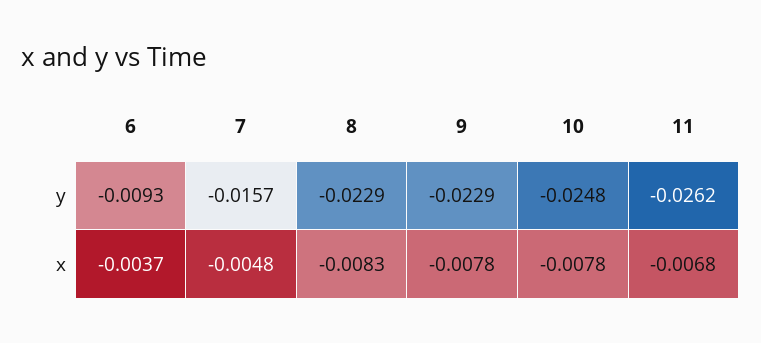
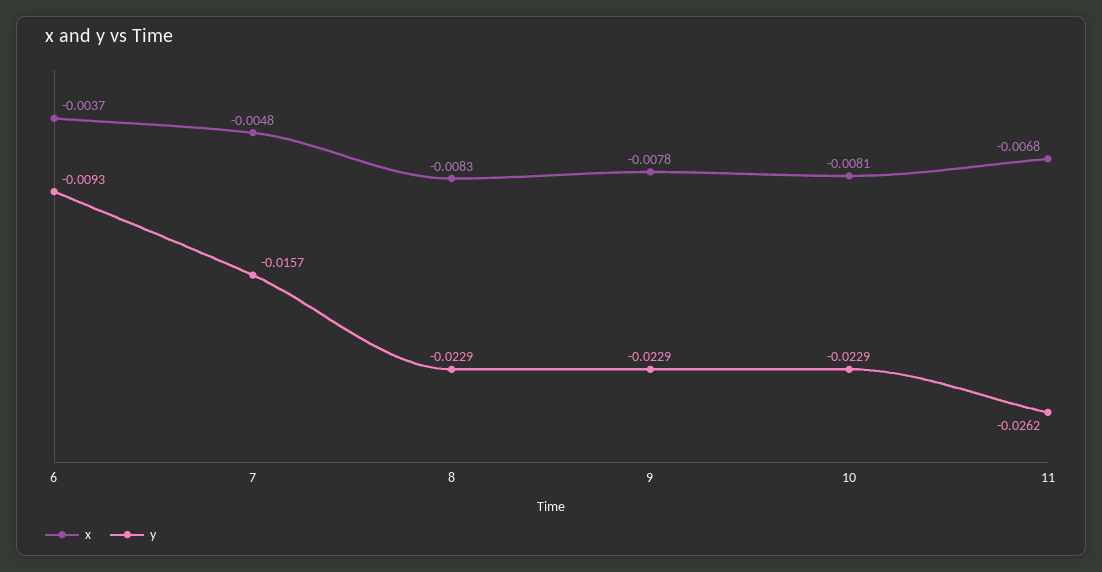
  {
    "y": {
      "6": -0.0093,
      "7": -0.0157,
      "8": -0.0229,
      "9": -0.0229,
-     "10": -0.0248,
+     "10": -0.0229,
      "11": -0.0262
    },
    "x": {
      "6": -0.0037,
      "7": -0.0048,
      "8": -0.0083,
      "9": -0.0078,
-     "10": -0.0078,
+     "10": -0.0081,
      "11": -0.0068
    }
  }

